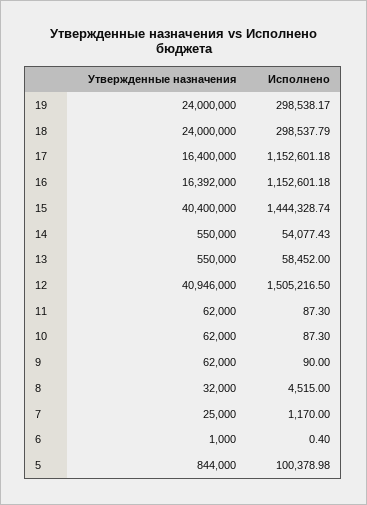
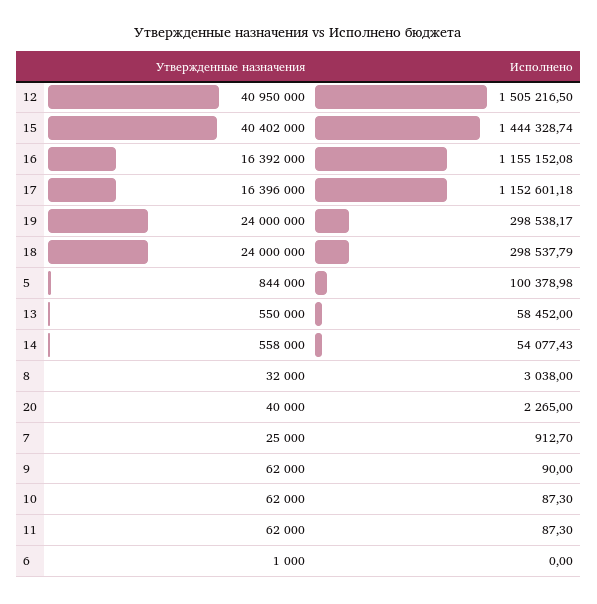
  {
    "Утвержденные назначения": {
      "19": 24000000,
      "18": 24000000,
-     "17": 16400000,
+     "17": 16396000,
      "16": 16392000,
-     "15": 40400000,
+     "15": 40402000,
-     "14": 550000,
+     "14": 558000,
      "13": 550000,
-     "12": 40946000,
+     "12": 40950000,
      "11": 62000,
      "10": 62000,
      "9": 62000,
      "8": 32000,
      "7": 25000,
      "6": 1000,
-     "5": 844000
+     "5": 844000,
+     "20": 40000
    },
    "Исполнено": {
      "19": 298538.17,
      "18": 298537.79,
      "17": 1152601.18,
-     "16": 1152601.18,
+     "16": 1155152.08,
      "15": 1444328.74,
      "14": 54077.43,
      "13": 58452,
      "12": 1505216.5,
      "11": 87.3,
      "10": 87.3,
      "9": 90,
-     "8": 4515,
+     "8": 3038,
-     "7": 1170,
+     "7": 912.7,
-     "6": 0.4,
+     "6": 0,
-     "5": 100378.98
+     "5": 100378.98,
+     "20": 2265
    }
  }

